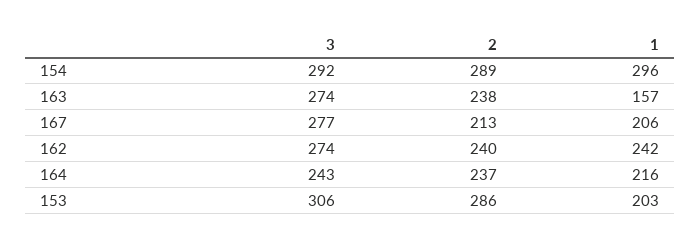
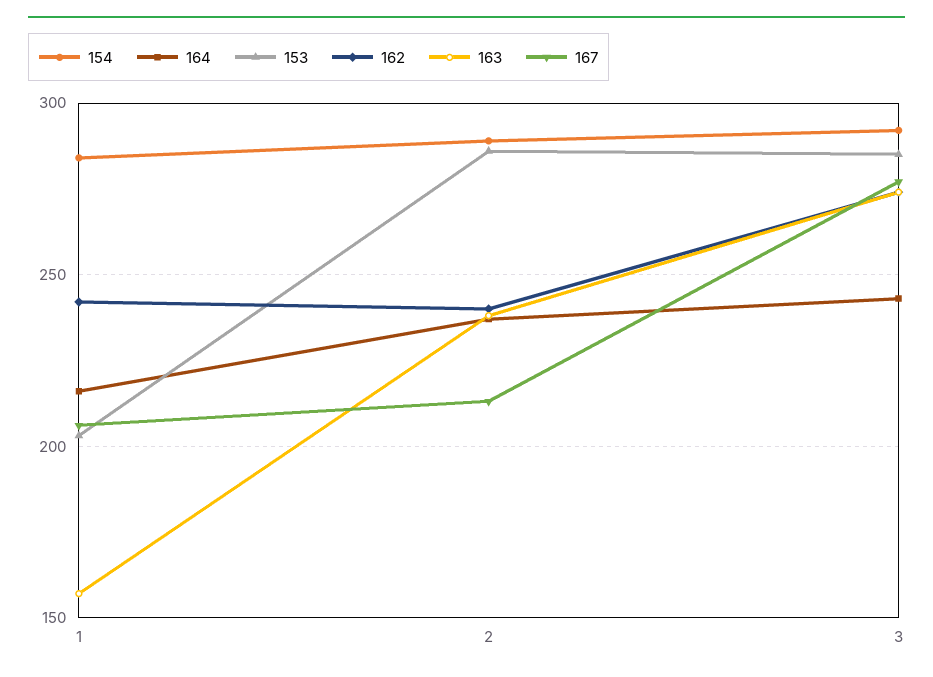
  {
    "154": {
      "3": 292,
      "2": 289,
-     "1": 296
+     "1": 285
    },
    "163": {
      "3": 274,
      "2": 238,
      "1": 157
    },
    "167": {
      "3": 277,
      "2": 213,
      "1": 206
    },
    "162": {
      "3": 274,
      "2": 240,
      "1": 242
    },
    "164": {
      "3": 243,
      "2": 237,
      "1": 216
    },
    "153": {
-     "3": 306,
+     "3": 285,
      "2": 286,
      "1": 203
    }
  }

